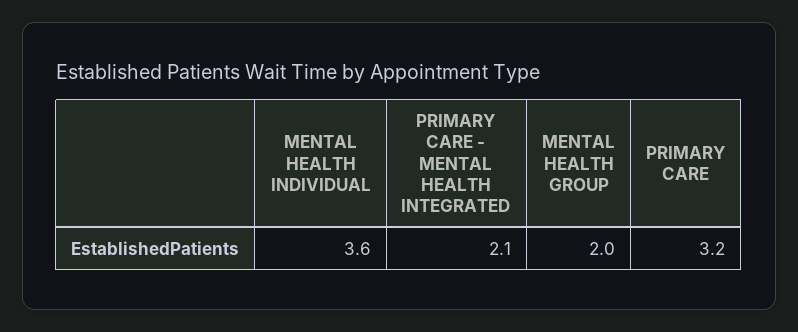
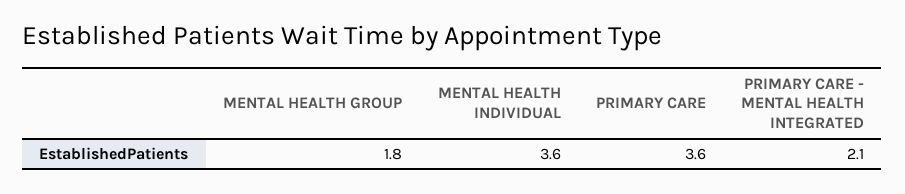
  {
    "MENTAL HEALTH INDIVIDUAL": 3.6,
    "PRIMARY CARE - MENTAL HEALTH INTEGRATED": 2.1,
-   "MENTAL HEALTH GROUP": 2,
+   "MENTAL HEALTH GROUP": 1.8,
-   "PRIMARY CARE": 3.2
+   "PRIMARY CARE": 3.6
  }

